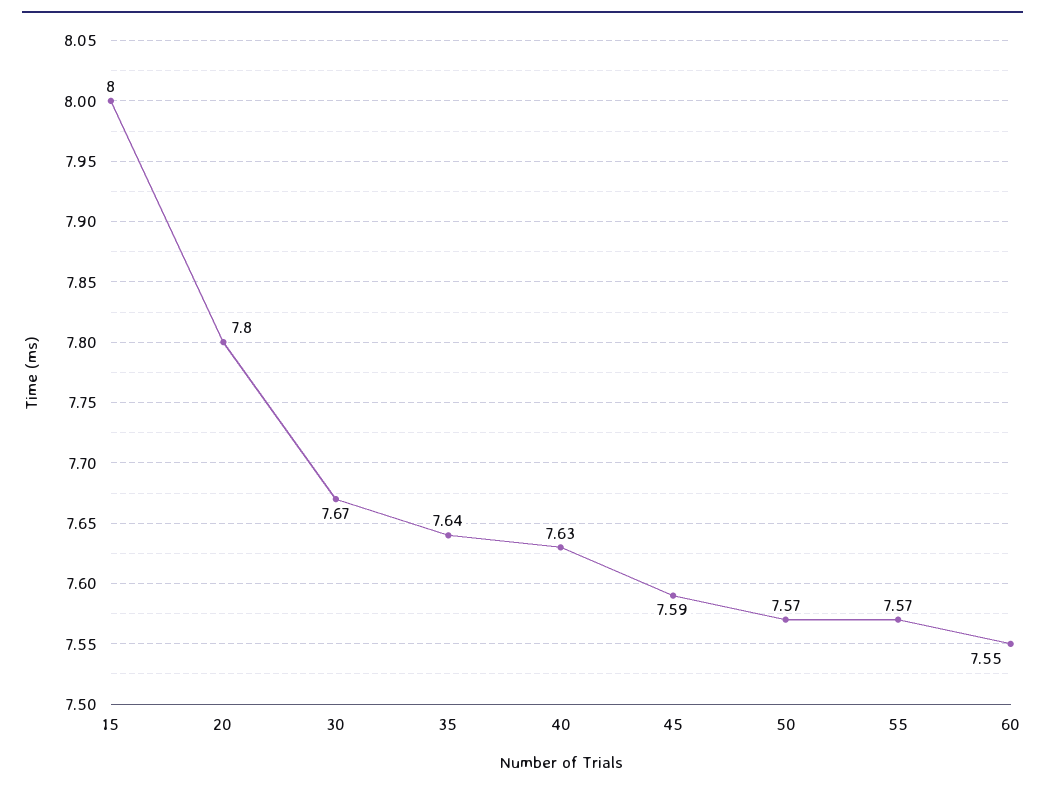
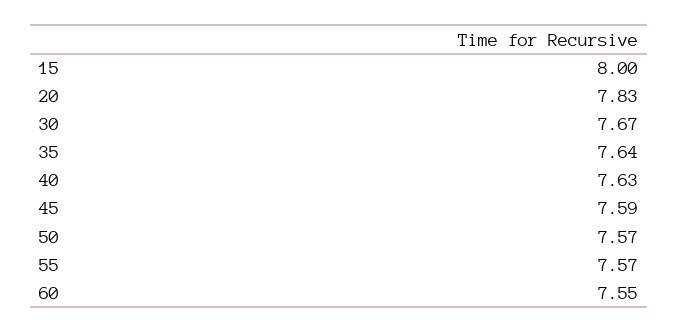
  {
    "15": 8,
-   "20": 7.8,
+   "20": 7.83,
    "30": 7.67,
    "35": 7.64,
    "40": 7.63,
    "45": 7.59,
    "50": 7.57,
    "55": 7.57,
    "60": 7.55
  }

